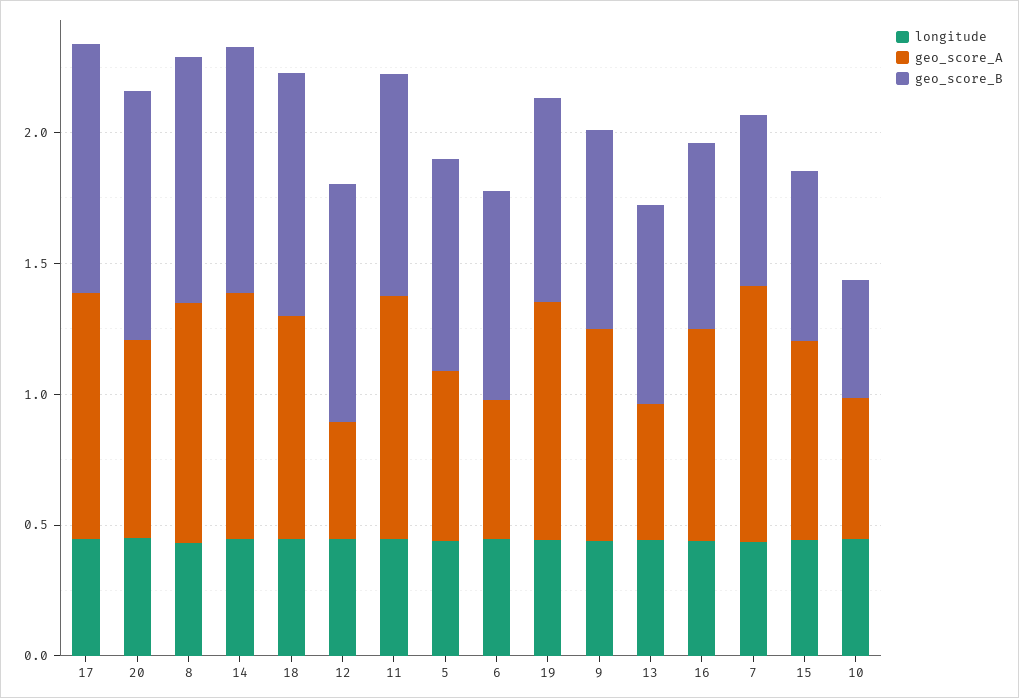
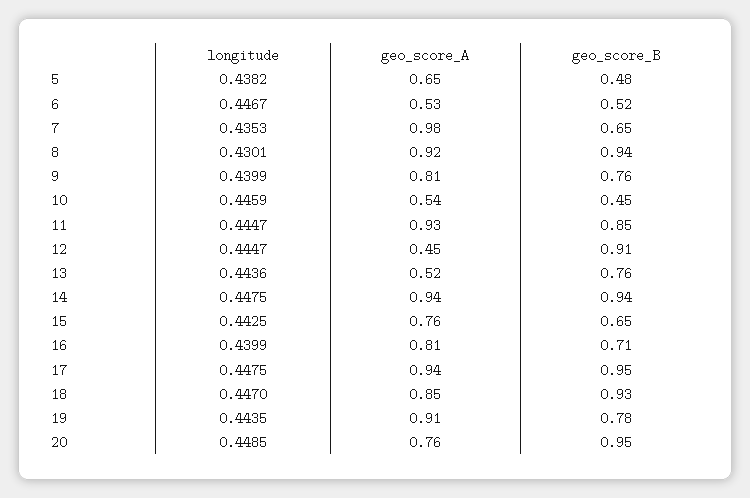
  {
    "longitude": {
      "17": 0.4475,
      "20": 0.4485,
      "8": 0.4301,
      "14": 0.4475,
      "18": 0.447,
      "12": 0.4447,
      "11": 0.4447,
      "5": 0.4382,
      "6": 0.4467,
      "19": 0.4435,
      "9": 0.4399,
      "13": 0.4436,
      "16": 0.4399,
      "7": 0.4353,
      "15": 0.4425,
      "10": 0.4459
    },
    "geo_score_A": {
      "17": 0.94,
      "20": 0.76,
      "8": 0.92,
      "14": 0.94,
      "18": 0.85,
      "12": 0.45,
      "11": 0.93,
      "5": 0.65,
      "6": 0.53,
      "19": 0.91,
      "9": 0.81,
      "13": 0.52,
      "16": 0.81,
      "7": 0.98,
      "15": 0.76,
      "10": 0.54
    },
    "geo_score_B": {
      "17": 0.95,
      "20": 0.95,
      "8": 0.94,
      "14": 0.94,
      "18": 0.93,
      "12": 0.91,
      "11": 0.85,
-     "5": 0.8,
+     "5": 0.48,
-     "6": 0.8,
+     "6": 0.52,
      "19": 0.78,
      "9": 0.76,
      "13": 0.76,
      "16": 0.71,
      "7": 0.65,
      "15": 0.65,
      "10": 0.45
    }
  }

